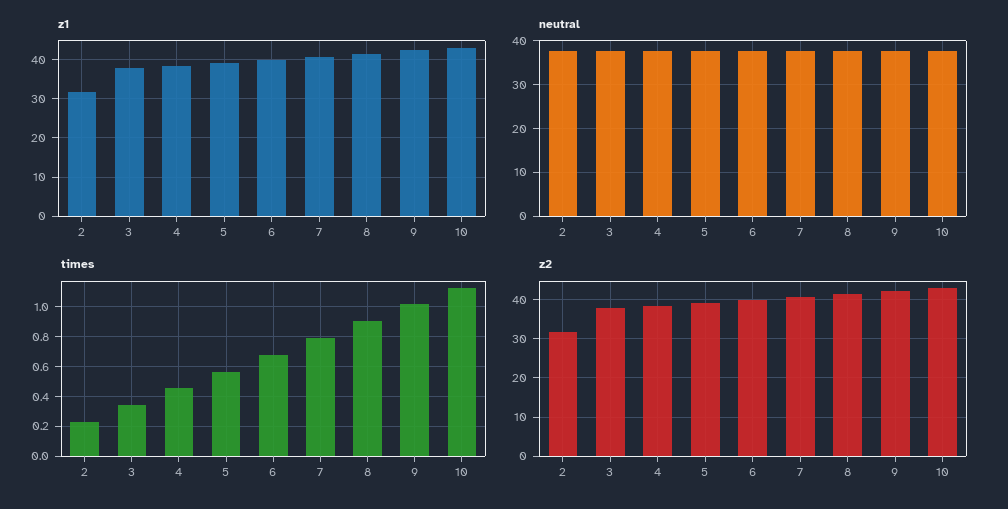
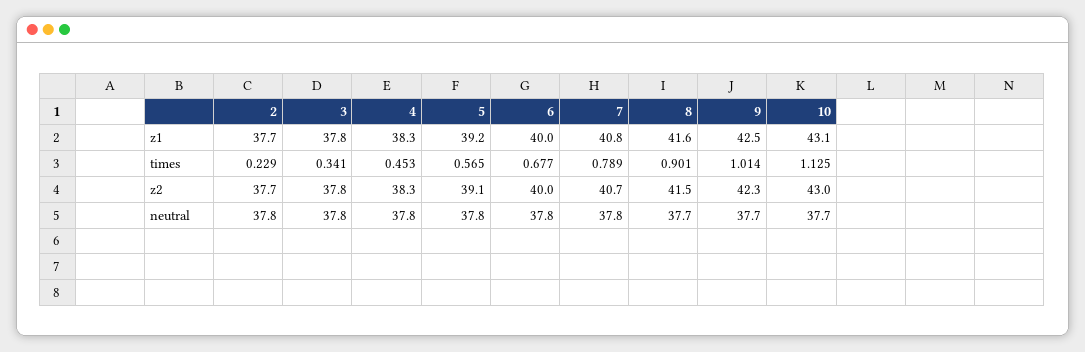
  {
    "z1": {
-     "2": 32,
+     "2": 37.7,
      "3": 37.8,
      "4": 38.3,
      "5": 39.2,
      "6": 40,
      "7": 40.8,
      "8": 41.6,
      "9": 42.5,
      "10": 43.1
    },
    "neutral": {
      "2": 37.8,
      "3": 37.8,
      "4": 37.8,
      "5": 37.8,
      "6": 37.8,
      "7": 37.8,
      "8": 37.7,
      "9": 37.7,
      "10": 37.7
    },
    "times": {
      "2": 0.229,
      "3": 0.341,
      "4": 0.453,
      "5": 0.565,
      "6": 0.677,
      "7": 0.789,
      "8": 0.901,
      "9": 1.014,
      "10": 1.125
    },
    "z2": {
-     "2": 32,
+     "2": 37.7,
      "3": 37.8,
      "4": 38.3,
      "5": 39.1,
      "6": 40,
      "7": 40.7,
      "8": 41.5,
      "9": 42.3,
      "10": 43
    }
  }

